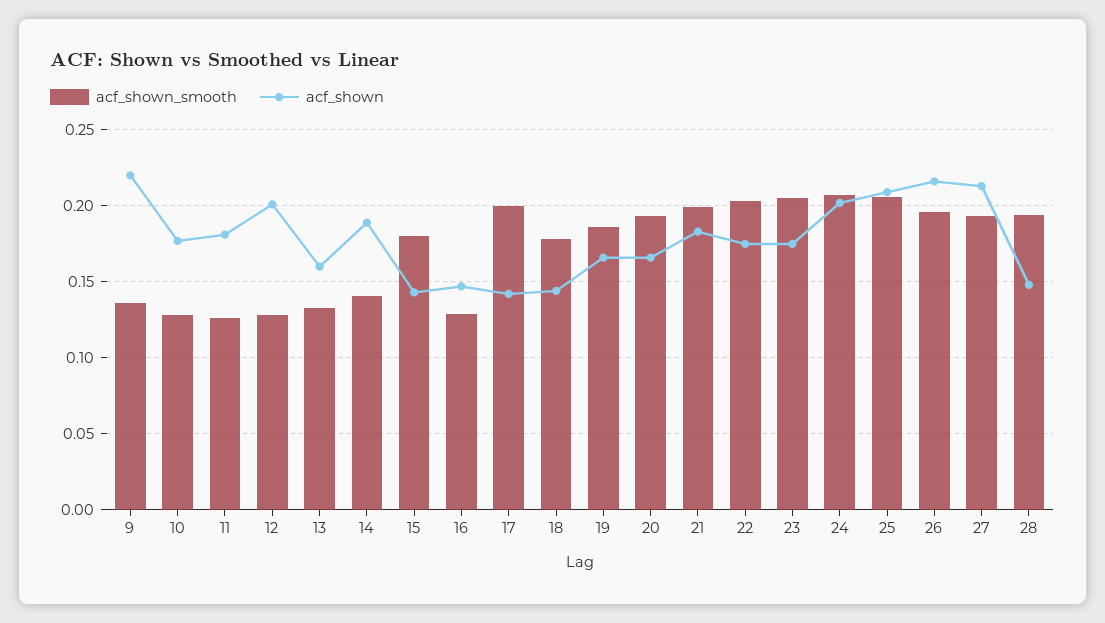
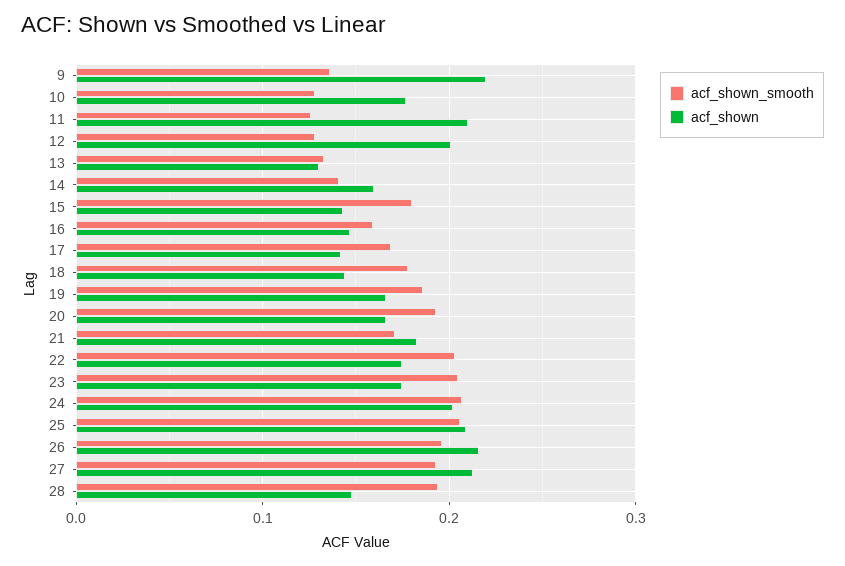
  {
    "acf_shown_smooth": {
      "9": 0.135,
      "10": 0.13,
      "11": 0.125,
      "12": 0.13,
      "13": 0.135,
      "14": 0.14,
      "15": 0.18,
-     "16": 0.13,
+     "16": 0.16,
-     "17": 0.2,
+     "17": 0.17,
      "18": 0.18,
      "19": 0.185,
      "20": 0.195,
-     "21": 0.2,
+     "21": 0.17,
      "22": 0.205,
      "23": 0.205,
      "24": 0.205,
      "25": 0.205,
      "26": 0.195,
      "27": 0.195,
      "28": 0.195
    },
    "acf_shown": {
      "9": 0.22,
      "10": 0.175,
-     "11": 0.18,
+     "11": 0.21,
      "12": 0.2,
-     "13": 0.16,
+     "13": 0.13,
-     "14": 0.19,
+     "14": 0.16,
      "15": 0.145,
      "16": 0.145,
      "17": 0.14,
      "18": 0.145,
      "19": 0.165,
      "20": 0.165,
      "21": 0.185,
      "22": 0.175,
      "23": 0.175,
      "24": 0.2,
      "25": 0.21,
      "26": 0.215,
      "27": 0.215,
      "28": 0.15
    }
  }

